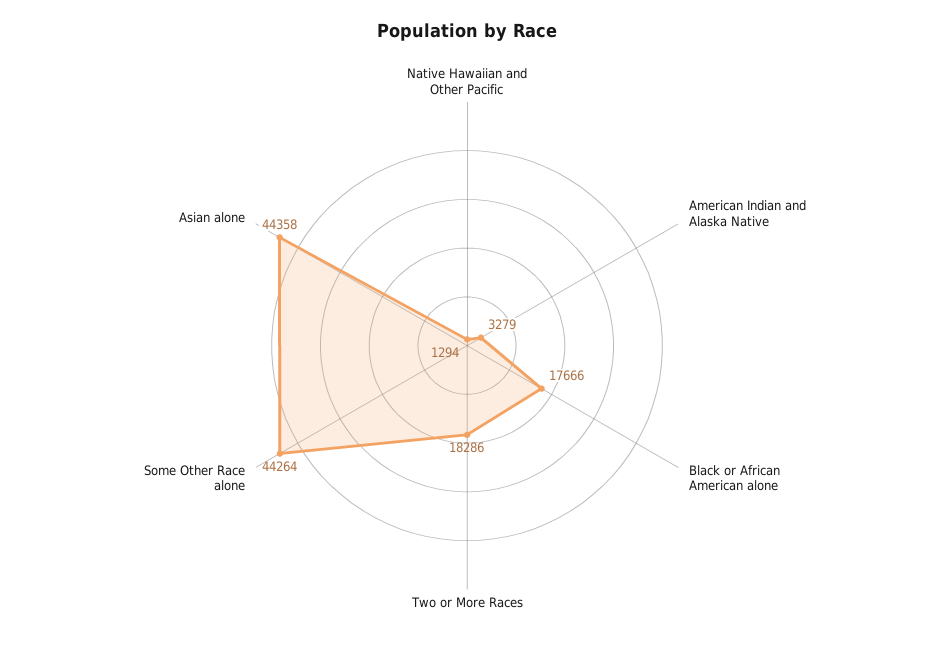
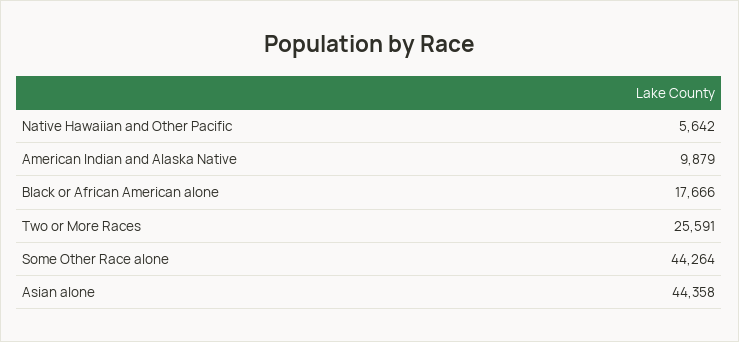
  {
-   "Native Hawaiian and Other Pacific": 1294,
+   "Native Hawaiian and Other Pacific": 5642,
-   "American Indian and Alaska Native": 3279,
+   "American Indian and Alaska Native": 9879,
    "Black or African American alone": 17666,
-   "Two or More Races": 18286,
+   "Two or More Races": 25591,
    "Some Other Race alone": 44264,
    "Asian alone": 44358
  }

